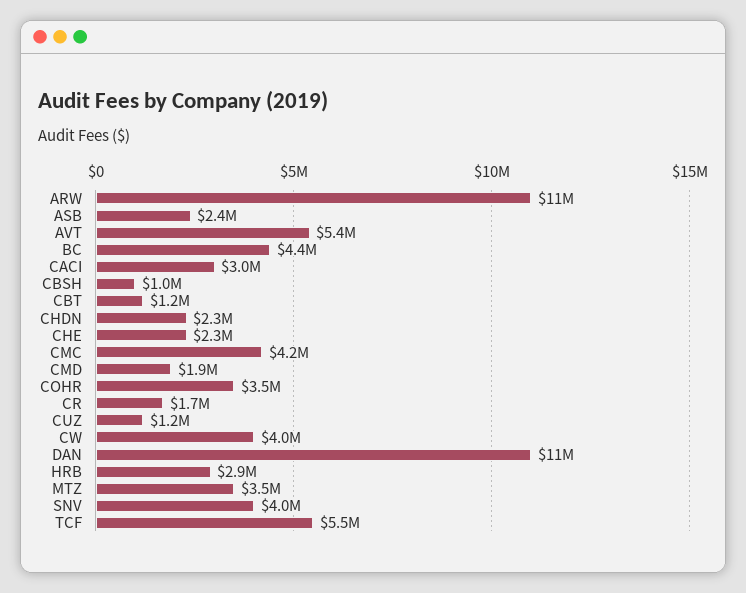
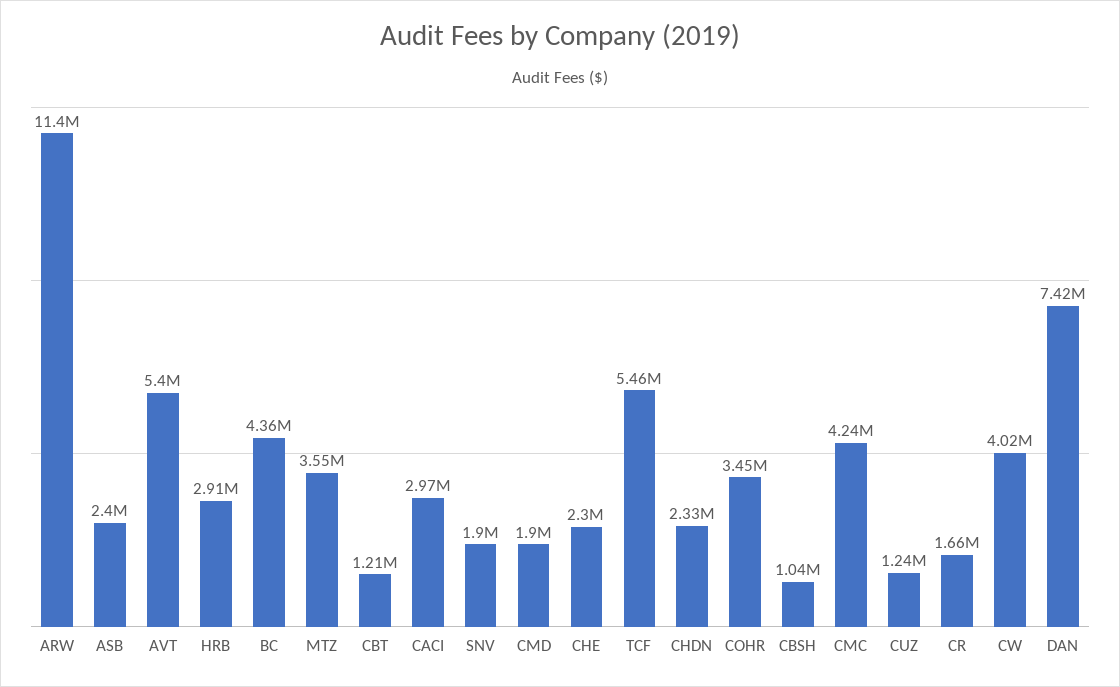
  {
    "ARW": 11400000,
    "ASB": 2400000,
    "AVT": 5400000,
    "BC": 4360000,
    "CACI": 2970000,
    "CBSH": 1040000,
    "CBT": 1210000,
    "CHDN": 2330000,
    "CHE": 2300000,
    "CMC": 4240000,
    "CMD": 1900000,
    "COHR": 3450000,
    "CR": 1660000,
    "CUZ": 1240000,
    "CW": 4020000,
-   "DAN": 11000000,
+   "DAN": 7420000,
    "HRB": 2910000,
    "MTZ": 3550000,
-   "SNV": 4000000,
+   "SNV": 1900000,
    "TCF": 5460000
  }

